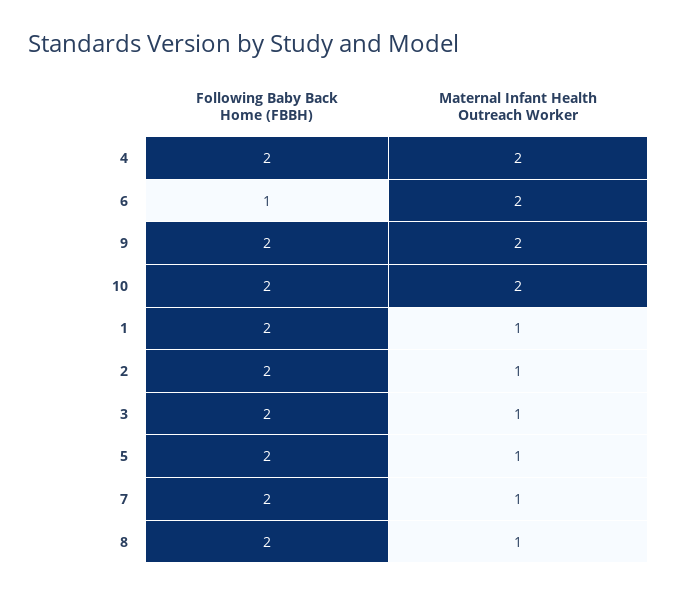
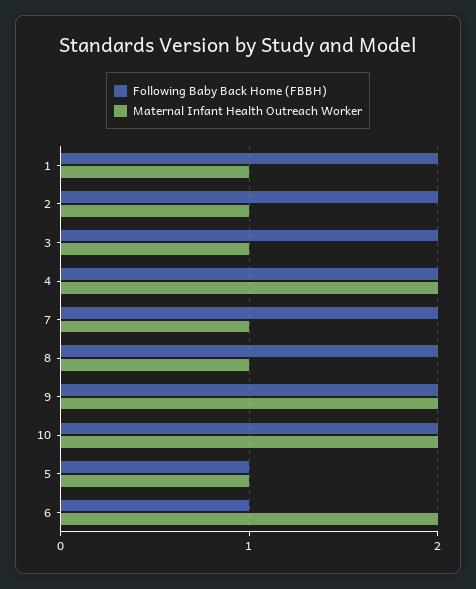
  {
    "Following Baby Back Home (FBBH)": {
      "4": 2,
      "6": 1,
      "9": 2,
      "10": 2,
      "1": 2,
      "2": 2,
      "3": 2,
-     "5": 2,
+     "5": 1,
      "7": 2,
      "8": 2
    },
    "Maternal Infant Health Outreach Worker": {
      "4": 2,
      "6": 2,
      "9": 2,
      "10": 2,
      "1": 1,
      "2": 1,
      "3": 1,
      "5": 1,
      "7": 1,
      "8": 1
    }
  }

